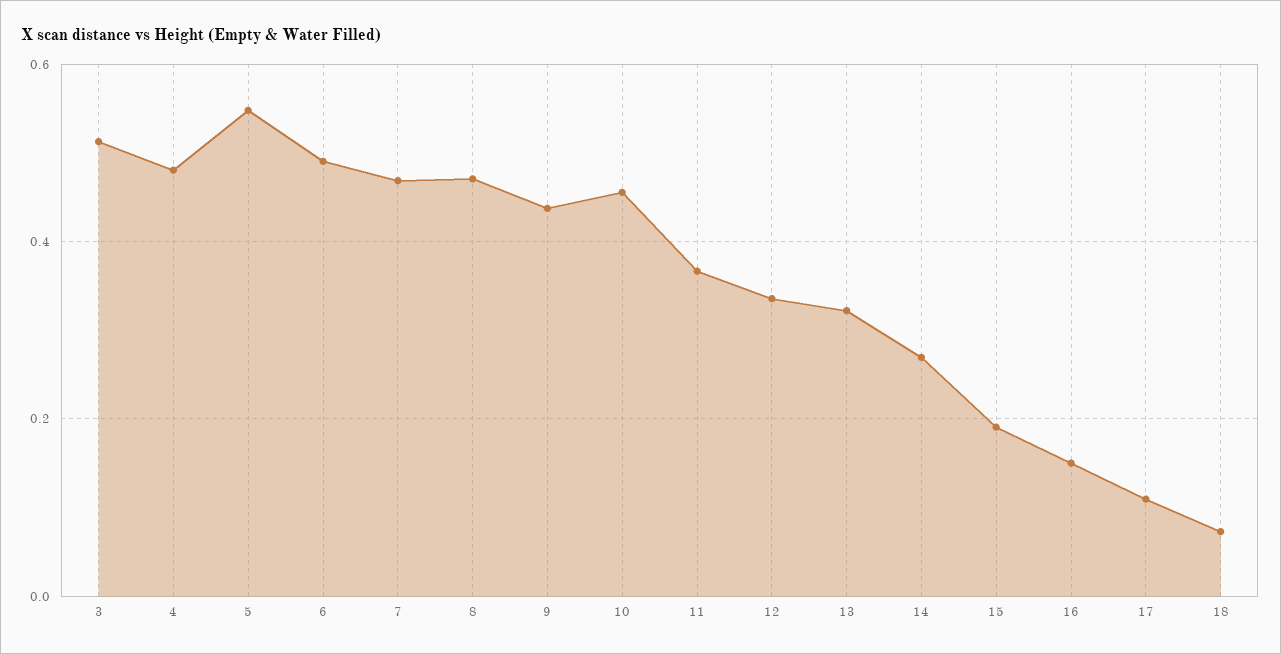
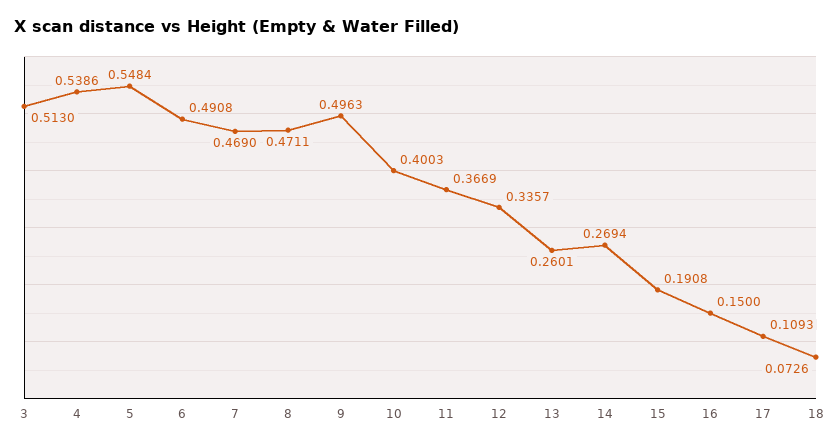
  {
    "3": 0.513,
-   "4": 0.48,
+   "4": 0.5386,
    "5": 0.5484,
    "6": 0.4908,
    "7": 0.469,
    "8": 0.4711,
-   "9": 0.44,
+   "9": 0.4963,
-   "10": 0.46,
+   "10": 0.4003,
    "11": 0.3669,
    "12": 0.3357,
-   "13": 0.32,
+   "13": 0.2601,
    "14": 0.2694,
    "15": 0.1908,
    "16": 0.15,
    "17": 0.1093,
    "18": 0.0726
  }

